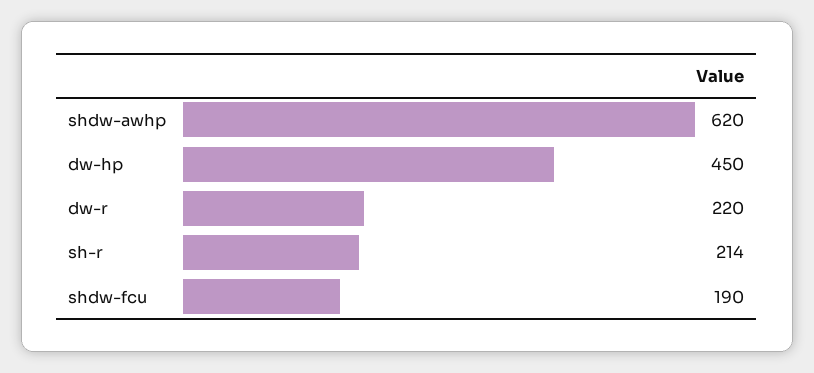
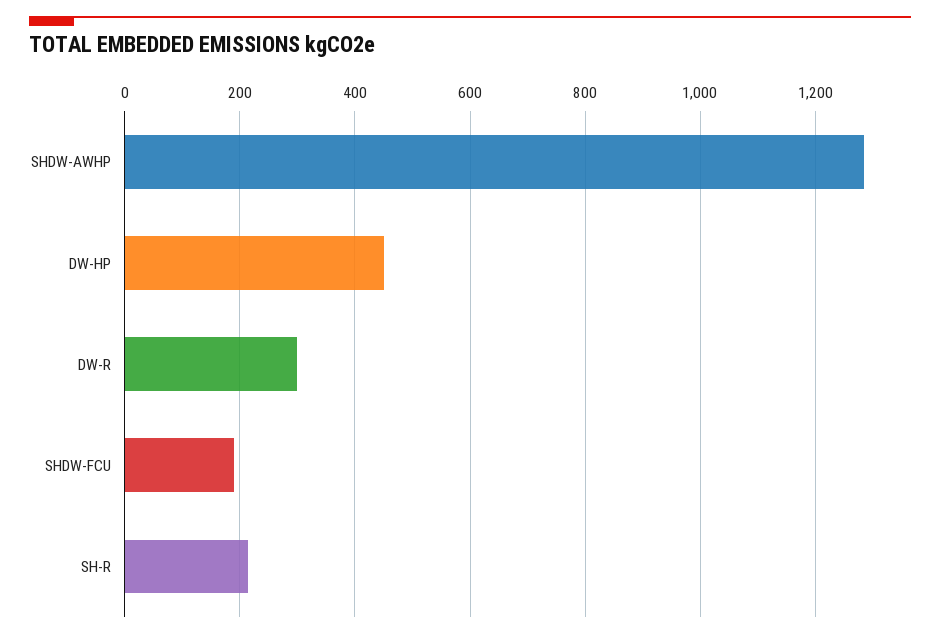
  {
-   "shdw-awhp": 620,
+   "shdw-awhp": 1280,
    "dw-hp": 450,
-   "dw-r": 220,
+   "dw-r": 300,
    "sh-r": 214,
    "shdw-fcu": 190
  }

